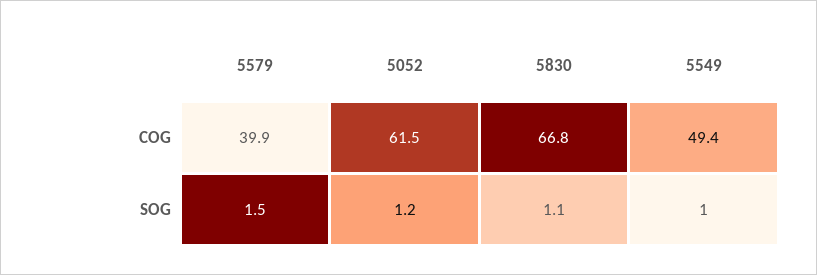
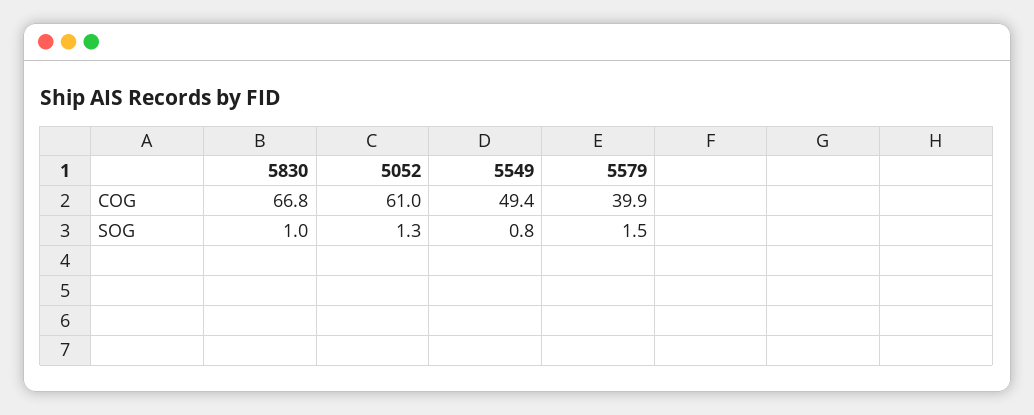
  {
    "5579": {
      "COG": 39.9,
      "SOG": 1.5
    },
    "5052": {
-     "COG": 61.5,
+     "COG": 61,
-     "SOG": 1.2
+     "SOG": 1.3
    },
    "5830": {
      "COG": 66.8,
-     "SOG": 1.1
+     "SOG": 1
    },
    "5549": {
      "COG": 49.4,
-     "SOG": 1
+     "SOG": 0.8
    }
  }

